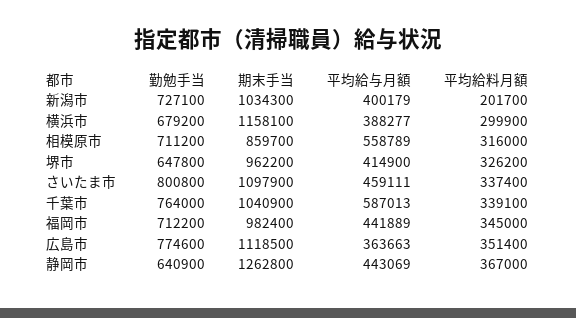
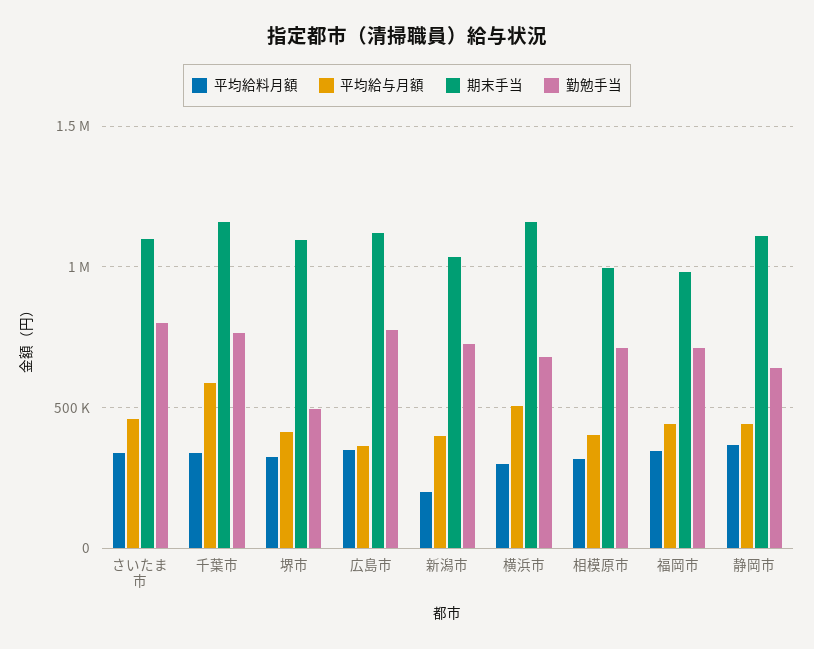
  {
    "勤勉手当": {
      "新潟市": 727100,
      "横浜市": 679200,
      "相模原市": 711200,
-     "堺市": 647800,
+     "堺市": 500000,
      "さいたま市": 800800,
      "千葉市": 764000,
      "福岡市": 712200,
      "広島市": 774600,
      "静岡市": 640900
    },
    "期末手当": {
      "新潟市": 1034300,
      "横浜市": 1158100,
-     "相模原市": 859700,
+     "相模原市": 1000000,
-     "堺市": 962200,
+     "堺市": 1100000,
      "さいたま市": 1097900,
-     "千葉市": 1040900,
+     "千葉市": 1150000,
      "福岡市": 982400,
      "広島市": 1118500,
-     "静岡市": 1262800
+     "静岡市": 1100000
    },
    "平均給与月額": {
      "新潟市": 400179,
-     "横浜市": 388277,
+     "横浜市": 500000,
-     "相模原市": 558789,
+     "相模原市": 400000,
      "堺市": 414900,
      "さいたま市": 459111,
      "千葉市": 587013,
      "福岡市": 441889,
      "広島市": 363663,
      "静岡市": 443069
    },
    "平均給料月額": {
      "新潟市": 201700,
      "横浜市": 299900,
      "相模原市": 316000,
      "堺市": 326200,
      "さいたま市": 337400,
      "千葉市": 339100,
      "福岡市": 345000,
      "広島市": 351400,
      "静岡市": 367000
    }
  }

